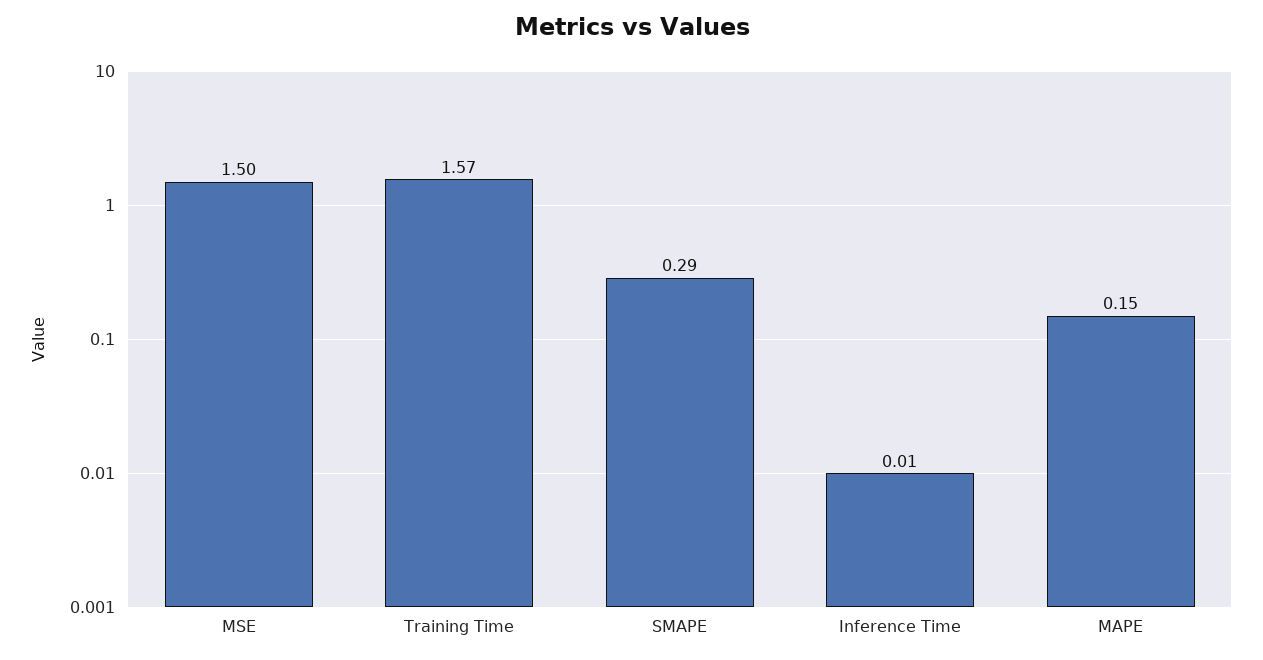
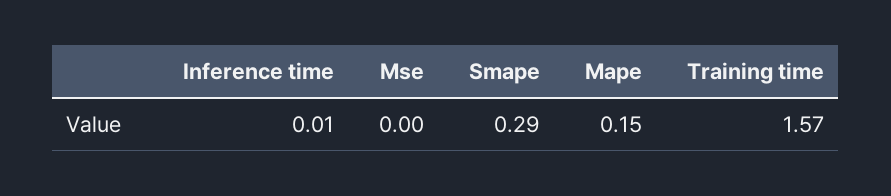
  {
-   "MSE": 1.5,
+   "MSE": 0,
    "Training Time": 1.57,
    "SMAPE": 0.29,
    "Inference Time": 0.01,
    "MAPE": 0.15
  }

